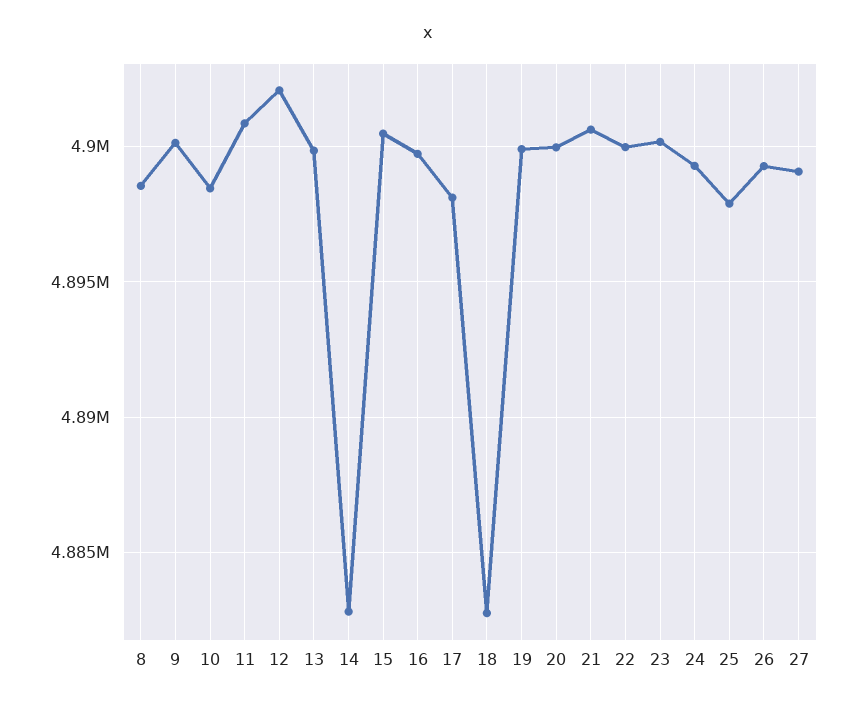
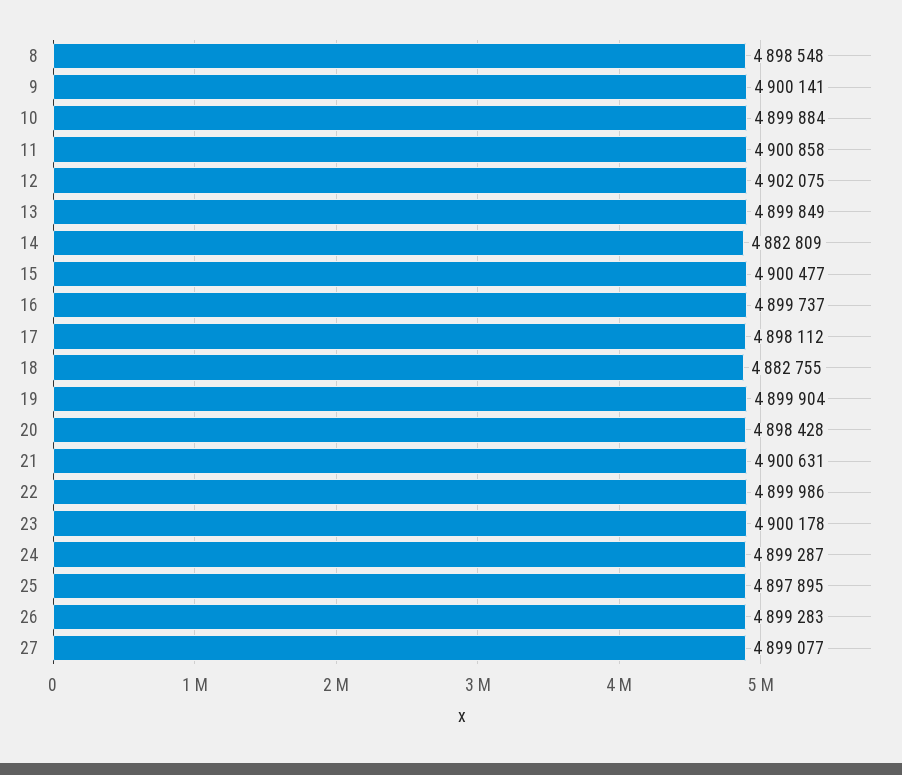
  {
    "8": 4898548,
    "9": 4900141,
-   "10": 4898500,
+   "10": 4899884,
    "11": 4900858,
    "12": 4902075,
    "13": 4899849,
    "14": 4882809,
    "15": 4900477,
    "16": 4899737,
    "17": 4898112,
    "18": 4882755,
    "19": 4899904,
-   "20": 4900000,
+   "20": 4898428,
    "21": 4900631,
    "22": 4899986,
    "23": 4900178,
    "24": 4899287,
    "25": 4897895,
    "26": 4899283,
    "27": 4899077
  }

